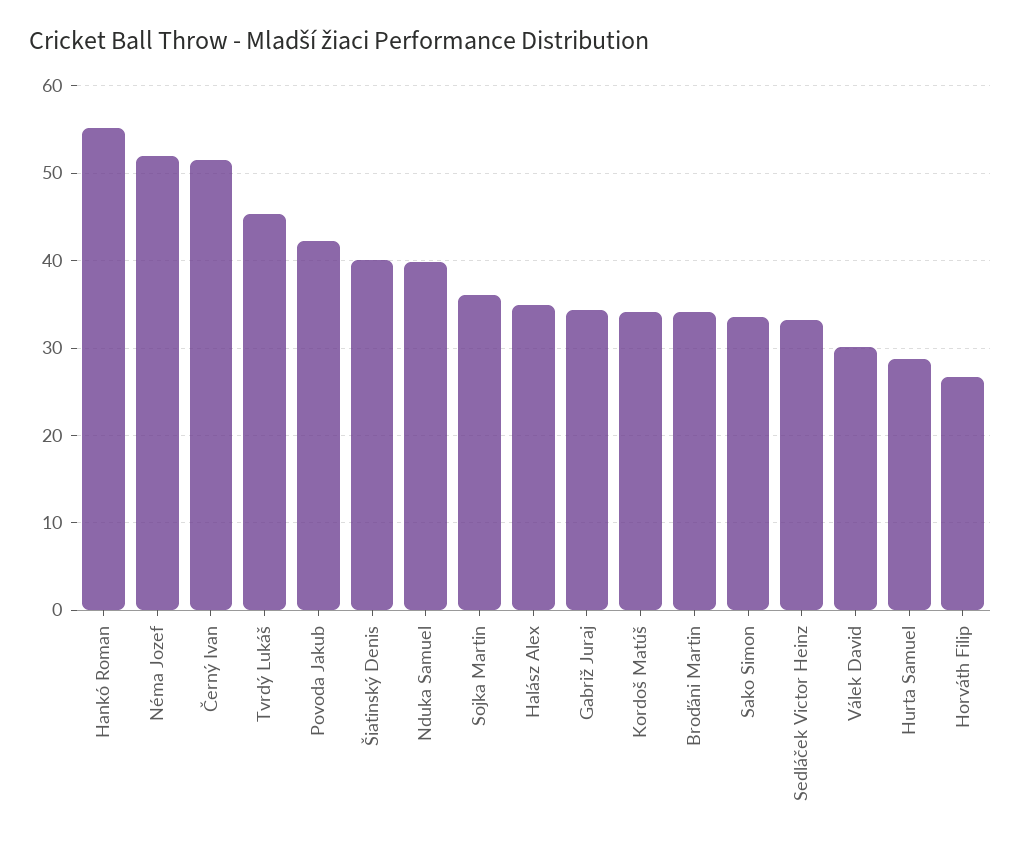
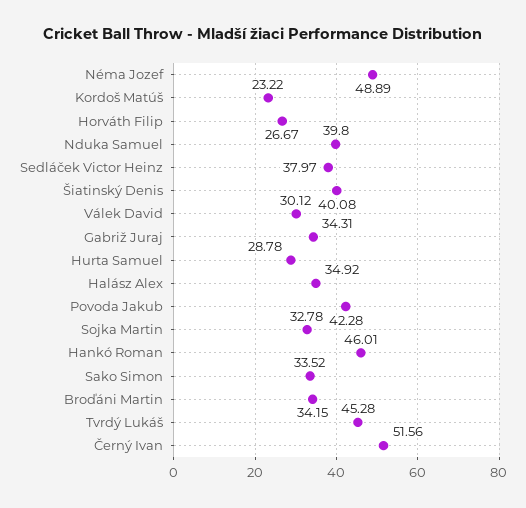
  {
-   "Hankó Roman": 55,
+   "Hankó Roman": 46.01,
-   "Néma Jozef": 52,
+   "Néma Jozef": 48.89,
    "Černý Ivan": 51.56,
    "Tvrdý Lukáš": 45.28,
    "Povoda Jakub": 42.28,
    "Šiatinský Denis": 40.08,
    "Nduka Samuel": 39.8,
-   "Sojka Martin": 36,
+   "Sojka Martin": 32.78,
    "Halász Alex": 34.92,
    "Gabriž Juraj": 34.31,
-   "Kordoš Matúš": 34,
+   "Kordoš Matúš": 23.22,
    "Broďáni Martin": 34.15,
    "Sako Simon": 33.52,
-   "Sedláček Victor Heinz": 33,
+   "Sedláček Victor Heinz": 37.97,
    "Válek David": 30.12,
    "Hurta Samuel": 28.78,
    "Horváth Filip": 26.67
  }

